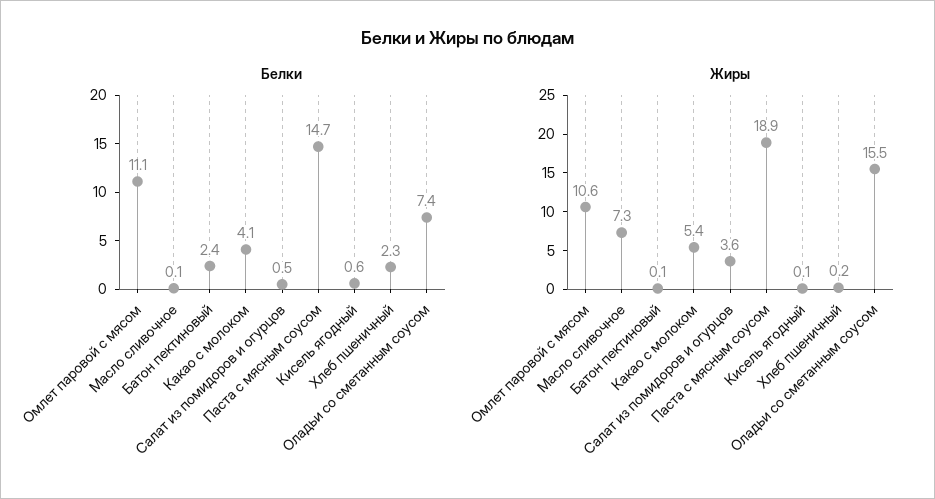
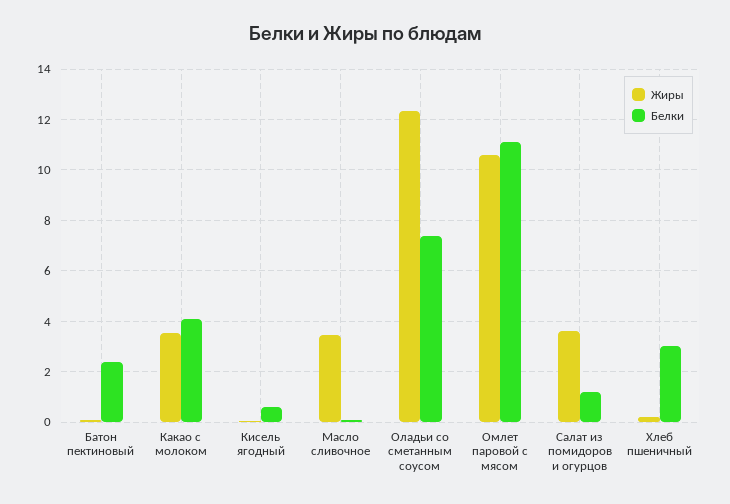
  {
    "Белки": {
      "Омлет паровой с мясом": 11.1,
      "Масло сливочное": 0.1,
      "Батон пектиновый": 2.4,
      "Какао с молоком": 4.1,
-     "Салат из помидоров и огурцов": 0.5,
+     "Салат из помидоров и огурцов": 1.25,
-     "Паста с мясным соусом": 14.7,
      "Кисель ягодный": 0.6,
-     "Хлеб пшеничный": 2.3,
+     "Хлеб пшеничный": 3,
      "Оладьи со сметанным соусом": 7.4
    },
    "Жиры": {
      "Омлет паровой с мясом": 10.6,
-     "Масло сливочное": 7.3,
+     "Масло сливочное": 3.5,
      "Батон пектиновый": 0.1,
-     "Какао с молоком": 5.4,
+     "Какао с молоком": 3.5,
      "Салат из помидоров и огурцов": 3.6,
-     "Паста с мясным соусом": 18.9,
      "Кисель ягодный": 0.1,
      "Хлеб пшеничный": 0.2,
-     "Оладьи со сметанным соусом": 15.5
+     "Оладьи со сметанным соусом": 12.25
    }
  }

